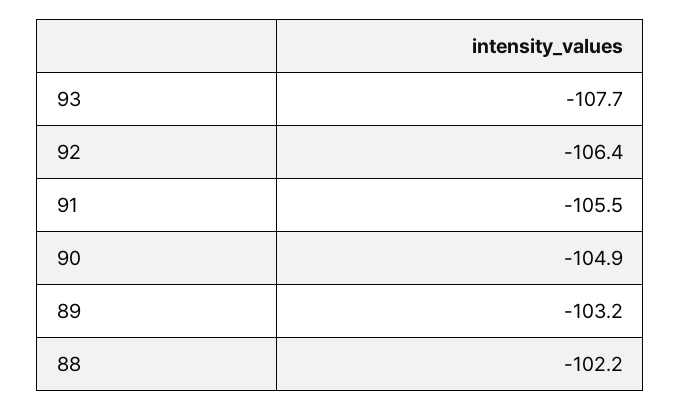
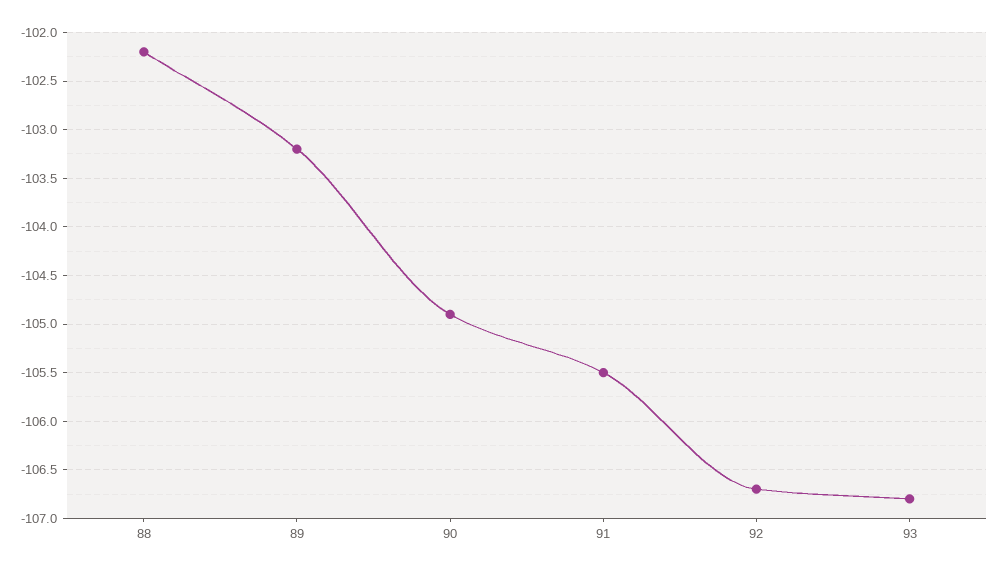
  {
-   "93": -107.7,
+   "93": -106.8,
-   "92": -106.4,
+   "92": -106.7,
    "91": -105.5,
    "90": -104.9,
    "89": -103.2,
    "88": -102.2
  }

